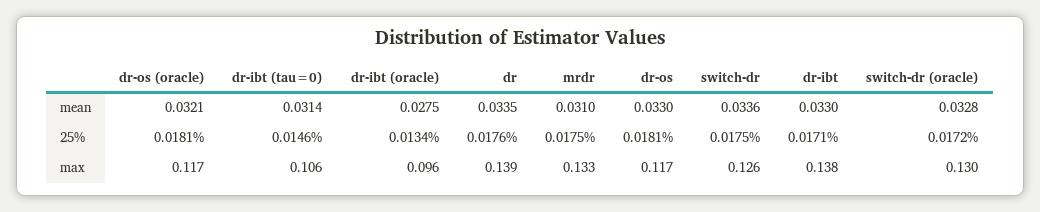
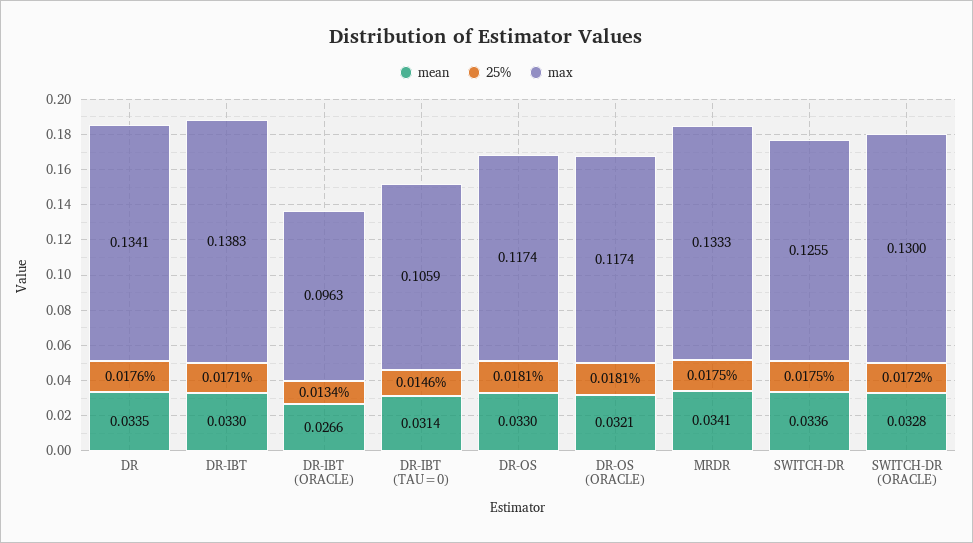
  {
    "mean": {
      "dr-os (oracle)": 0.0321,
      "dr-ibt (tau=0)": 0.0314,
-     "dr-ibt (oracle)": 0.0275,
+     "dr-ibt (oracle)": 0.0266,
      "dr": 0.0335,
-     "mrdr": 0.031,
+     "mrdr": 0.0341,
      "dr-os": 0.033,
      "switch-dr": 0.0336,
      "dr-ibt": 0.033,
      "switch-dr (oracle)": 0.0328
    },
    "25%": {
      "dr-os (oracle)": 0.0181,
      "dr-ibt (tau=0)": 0.0146,
      "dr-ibt (oracle)": 0.0134,
      "dr": 0.0176,
      "mrdr": 0.0175,
      "dr-os": 0.0181,
      "switch-dr": 0.0175,
      "dr-ibt": 0.0171,
      "switch-dr (oracle)": 0.0172
    },
    "max": {
      "dr-os (oracle)": 0.1174,
      "dr-ibt (tau=0)": 0.1059,
      "dr-ibt (oracle)": 0.0963,
-     "dr": 0.139,
+     "dr": 0.1341,
      "mrdr": 0.1333,
      "dr-os": 0.1174,
      "switch-dr": 0.1255,
      "dr-ibt": 0.1383,
      "switch-dr (oracle)": 0.13
    }
  }

